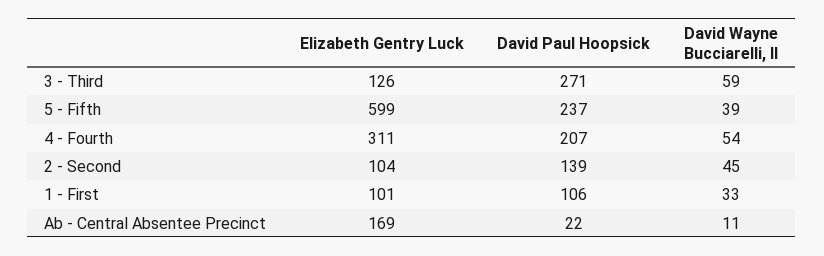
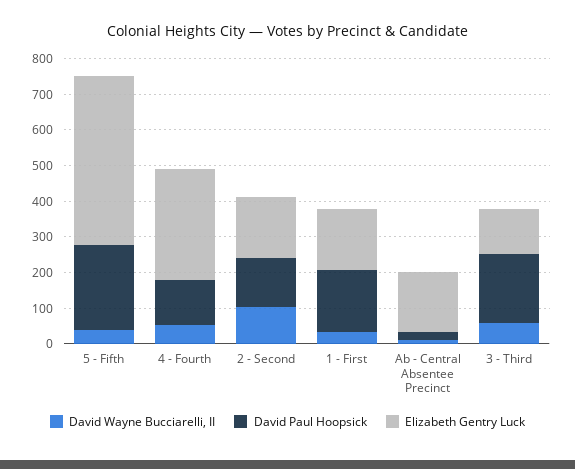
  {
    "Elizabeth Gentry Luck": {
      "3 - Third": 126,
-     "5 - Fifth": 599,
+     "5 - Fifth": 475,
      "4 - Fourth": 311,
-     "2 - Second": 104,
+     "2 - Second": 175,
-     "1 - First": 101,
+     "1 - First": 175,
      "Ab - Central Absentee Precinct": 169
    },
    "David Paul Hoopsick": {
-     "3 - Third": 271,
+     "3 - Third": 200,
      "5 - Fifth": 237,
-     "4 - Fourth": 207,
+     "4 - Fourth": 125,
      "2 - Second": 139,
-     "1 - First": 106,
+     "1 - First": 175,
      "Ab - Central Absentee Precinct": 22
    },
    "David Wayne Bucciarelli, II": {
      "3 - Third": 59,
      "5 - Fifth": 39,
      "4 - Fourth": 54,
-     "2 - Second": 45,
+     "2 - Second": 100,
      "1 - First": 33,
      "Ab - Central Absentee Precinct": 11
    }
  }

